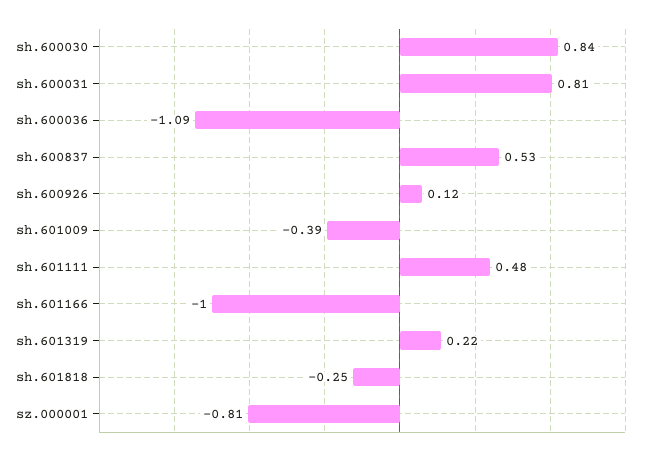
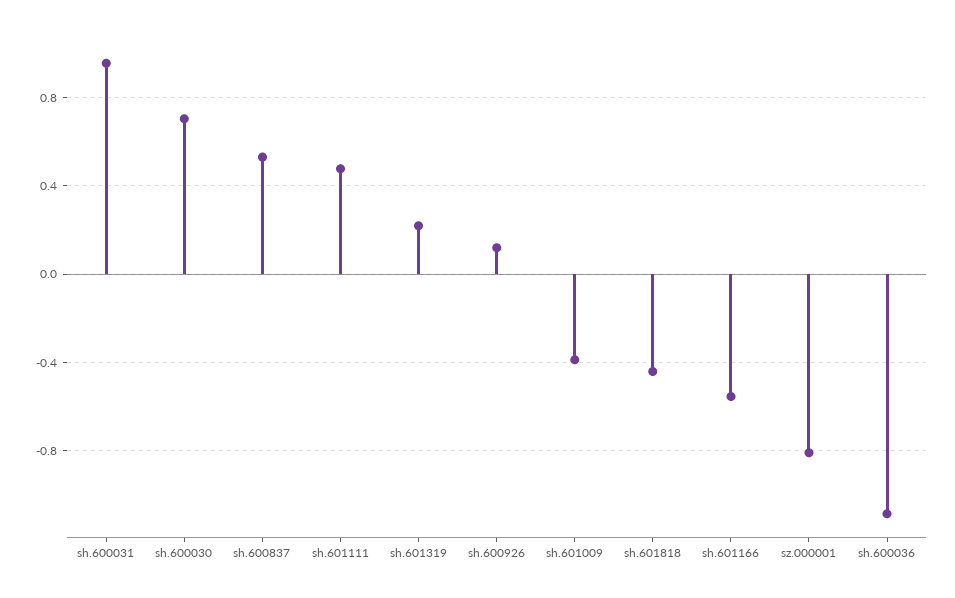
  {
-   "sh.600030": 0.84,
+   "sh.600030": 0.7,
-   "sh.600031": 0.81,
+   "sh.600031": 0.95,
    "sh.600036": -1.09,
    "sh.600837": 0.53,
    "sh.600926": 0.12,
    "sh.601009": -0.39,
    "sh.601111": 0.48,
-   "sh.601166": -1,
+   "sh.601166": -0.55,
    "sh.601319": 0.22,
-   "sh.601818": -0.25,
+   "sh.601818": -0.45,
    "sz.000001": -0.81
  }

